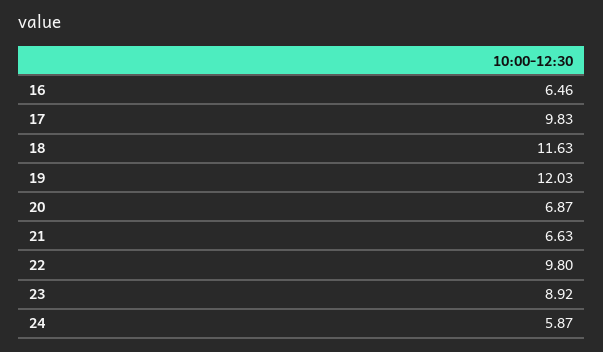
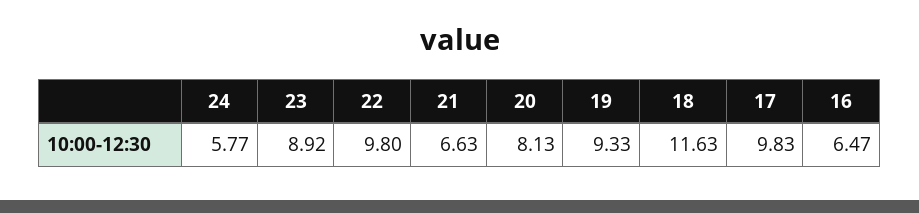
  {
-   "16": 6.46,
+   "16": 6.47,
    "17": 9.83,
    "18": 11.63,
-   "19": 12.03,
+   "19": 9.33,
-   "20": 6.87,
+   "20": 8.13,
    "21": 6.63,
    "22": 9.8,
    "23": 8.92,
-   "24": 5.87
+   "24": 5.77
  }

